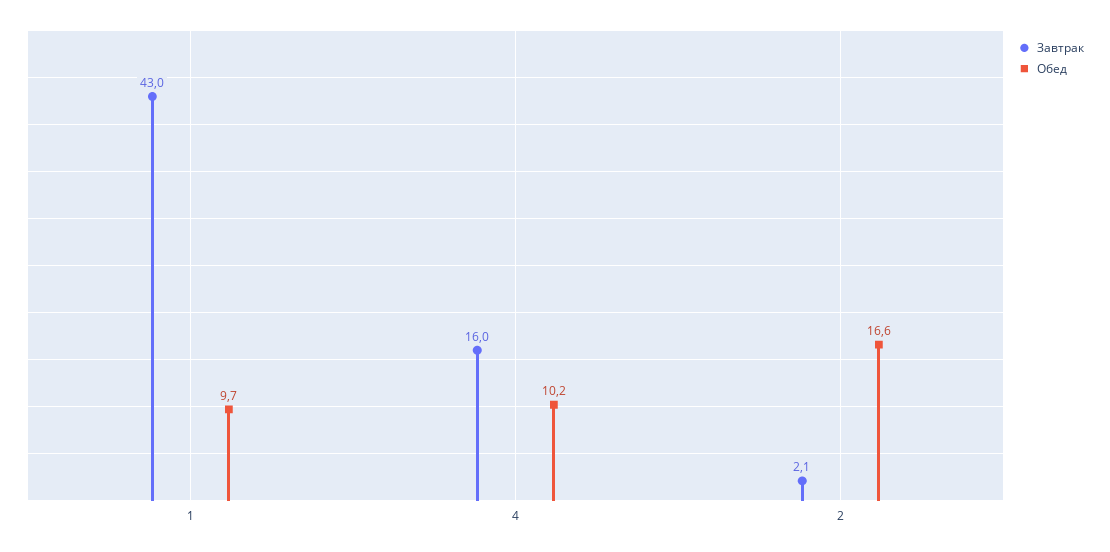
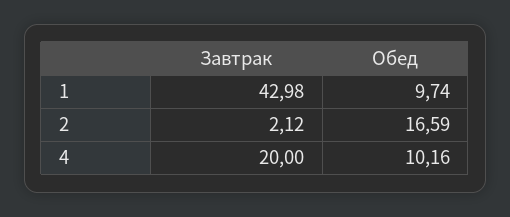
  {
    "Завтрак": {
      "1": 42.98,
-     "4": 16,
+     "4": 20,
      "2": 2.12
    },
    "Обед": {
      "1": 9.74,
      "4": 10.16,
      "2": 16.59
    }
  }

